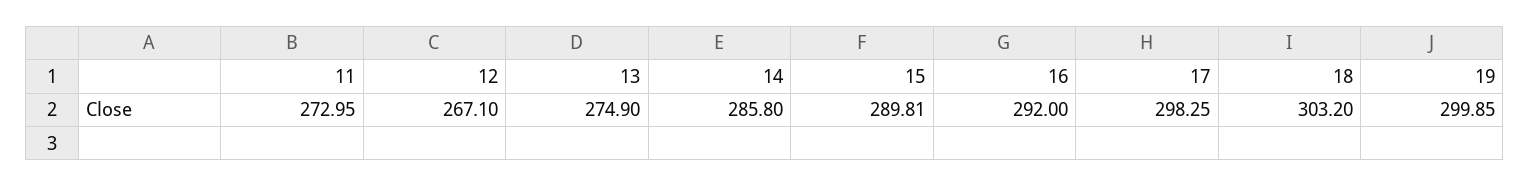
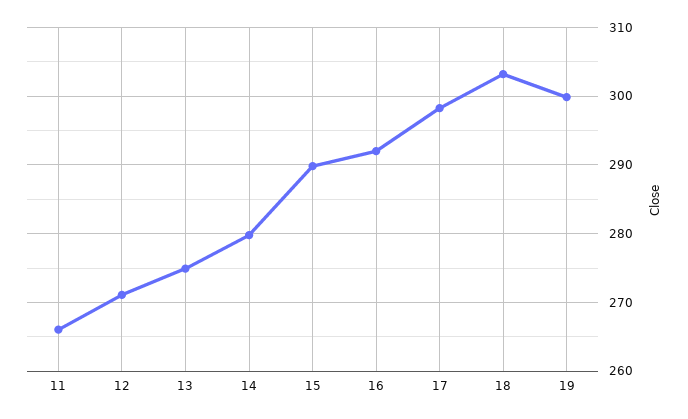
  {
-   "11": 272.95,
+   "11": 266,
-   "12": 267.1,
+   "12": 271,
    "13": 274.9,
-   "14": 285.8,
+   "14": 280,
    "15": 289.81,
    "16": 292,
    "17": 298.25,
    "18": 303.2,
    "19": 299.85
  }

